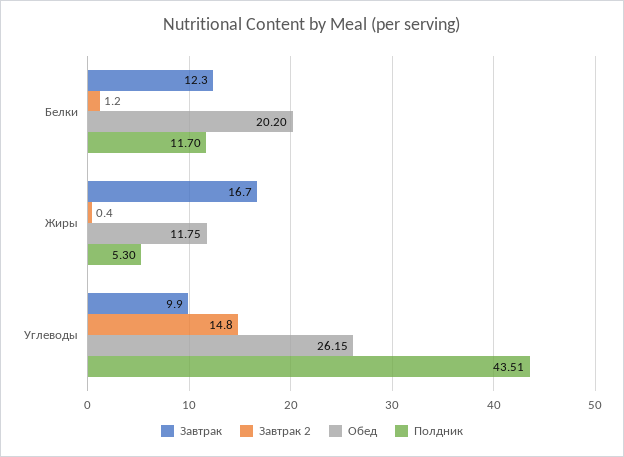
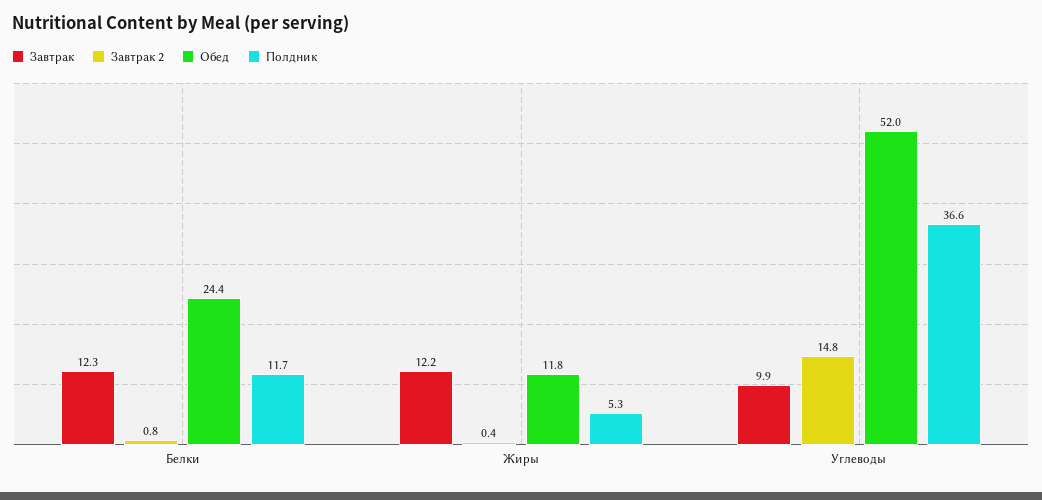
  {
    "Завтрак": {
      "Белки": 12.3,
-     "Жиры": 16.7,
+     "Жиры": 12.2,
      "Углеводы": 9.9
    },
    "Завтрак 2": {
-     "Белки": 1.2,
+     "Белки": 0.8,
      "Жиры": 0.4,
      "Углеводы": 14.8
    },
    "Обед": {
-     "Белки": 20.2,
+     "Белки": 24.4,
      "Жиры": 11.75,
-     "Углеводы": 26.15
+     "Углеводы": 52
    },
    "Полдник": {
      "Белки": 11.7,
      "Жиры": 5.3,
-     "Углеводы": 43.51
+     "Углеводы": 36.6
    }
  }

